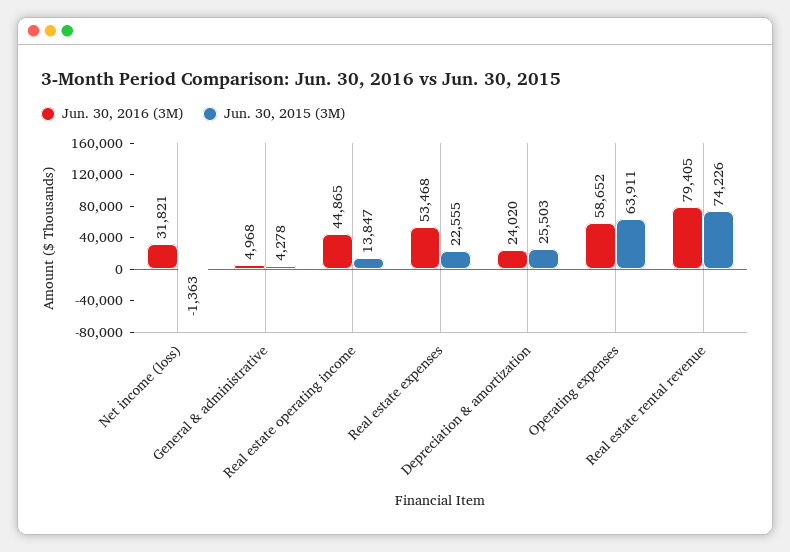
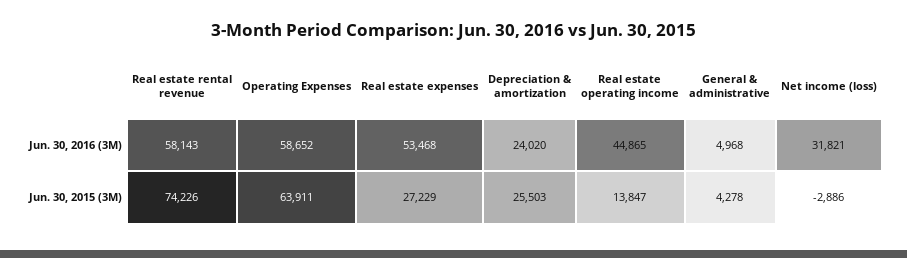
  {
    "Jun. 30, 2016 (3M)": {
      "Net income (loss)": 31821,
      "General & administrative": 4968,
      "Real estate operating income": 44865,
      "Real estate expenses": 53468,
      "Depreciation & amortization": 24020,
      "Operating expenses": 58652,
-     "Real estate rental revenue": 79405
+     "Real estate rental revenue": 58143
    },
    "Jun. 30, 2015 (3M)": {
-     "Net income (loss)": -1363,
+     "Net income (loss)": -2886,
      "General & administrative": 4278,
      "Real estate operating income": 13847,
-     "Real estate expenses": 22555,
+     "Real estate expenses": 27229,
      "Depreciation & amortization": 25503,
      "Operating expenses": 63911,
      "Real estate rental revenue": 74226
    }
  }

